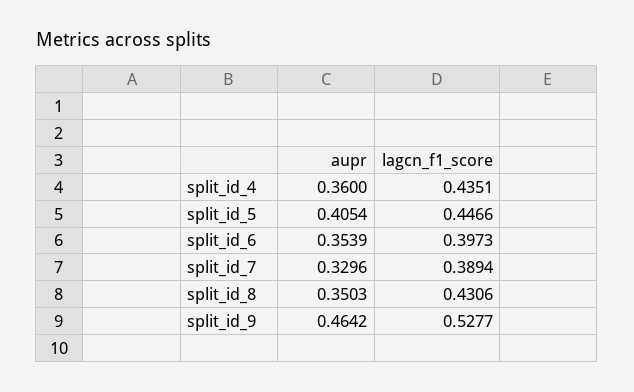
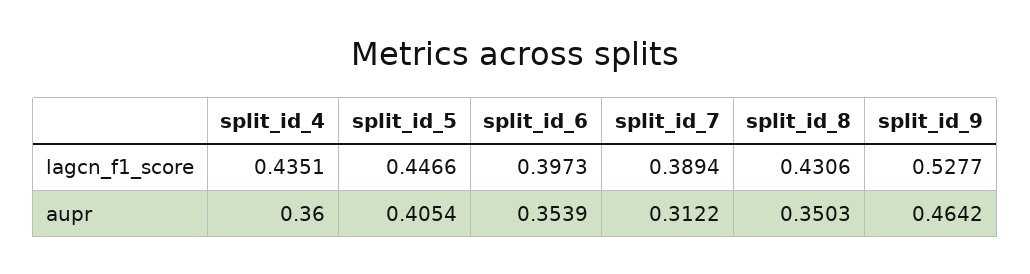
  {
    "aupr": {
      "split_id_4": 0.36,
      "split_id_5": 0.4054,
      "split_id_6": 0.3539,
-     "split_id_7": 0.3296,
+     "split_id_7": 0.3122,
      "split_id_8": 0.3503,
      "split_id_9": 0.4642
    },
    "lagcn_f1_score": {
      "split_id_4": 0.4351,
      "split_id_5": 0.4466,
      "split_id_6": 0.3973,
      "split_id_7": 0.3894,
      "split_id_8": 0.4306,
      "split_id_9": 0.5277
    }
  }

